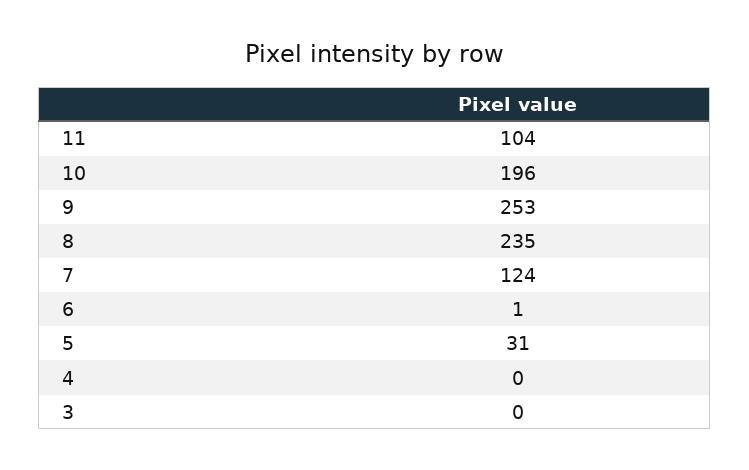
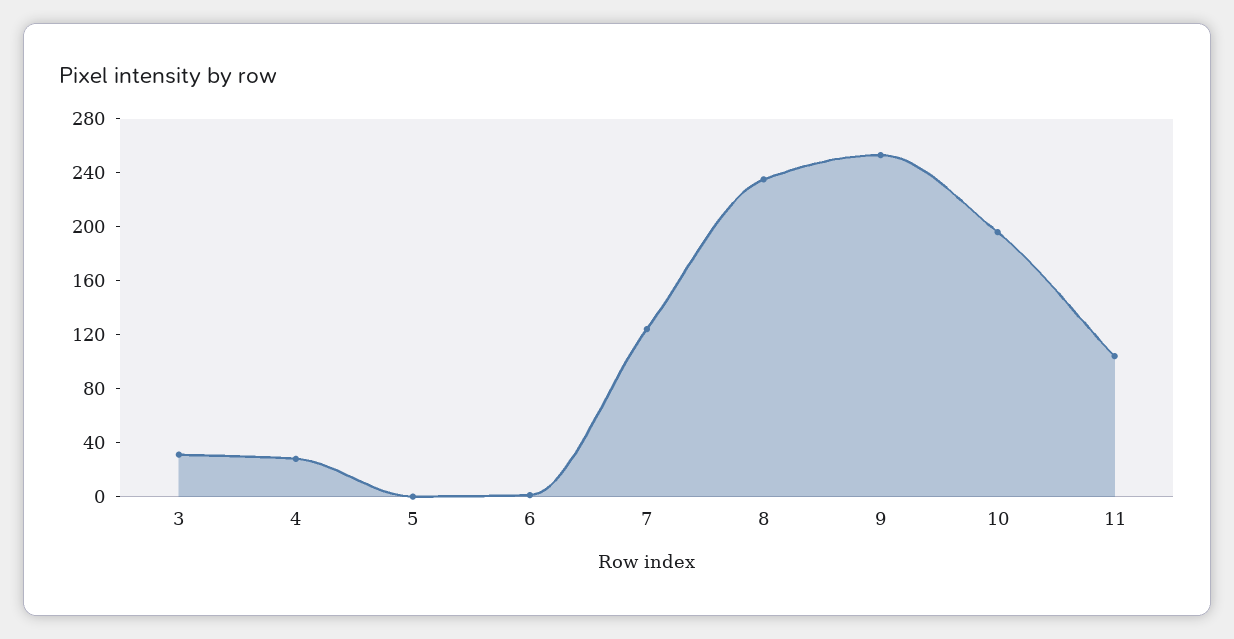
  {
    "11": 104,
    "10": 196,
    "9": 253,
    "8": 235,
    "7": 124,
    "6": 1,
-   "5": 31,
+   "5": 0,
-   "4": 0,
+   "4": 30,
-   "3": 0
+   "3": 30
  }

